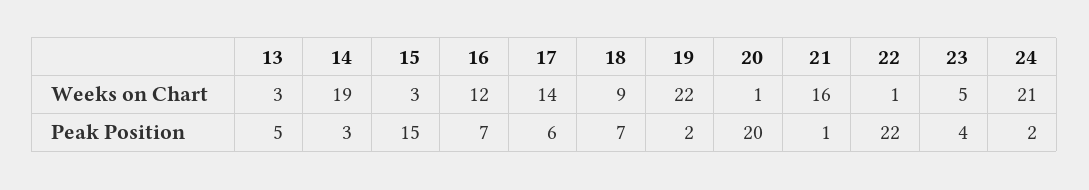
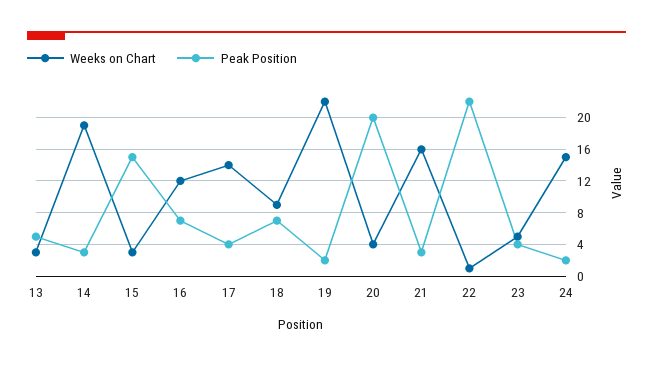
  {
    "Weeks on Chart": {
      "13": 3,
      "14": 19,
      "15": 3,
      "16": 12,
      "17": 14,
      "18": 9,
      "19": 22,
-     "20": 1,
+     "20": 4,
      "21": 16,
      "22": 1,
      "23": 5,
-     "24": 21
+     "24": 15
    },
    "Peak Position": {
      "13": 5,
      "14": 3,
      "15": 15,
      "16": 7,
-     "17": 6,
+     "17": 4,
      "18": 7,
      "19": 2,
      "20": 20,
-     "21": 1,
+     "21": 3,
      "22": 22,
      "23": 4,
      "24": 2
    }
  }

